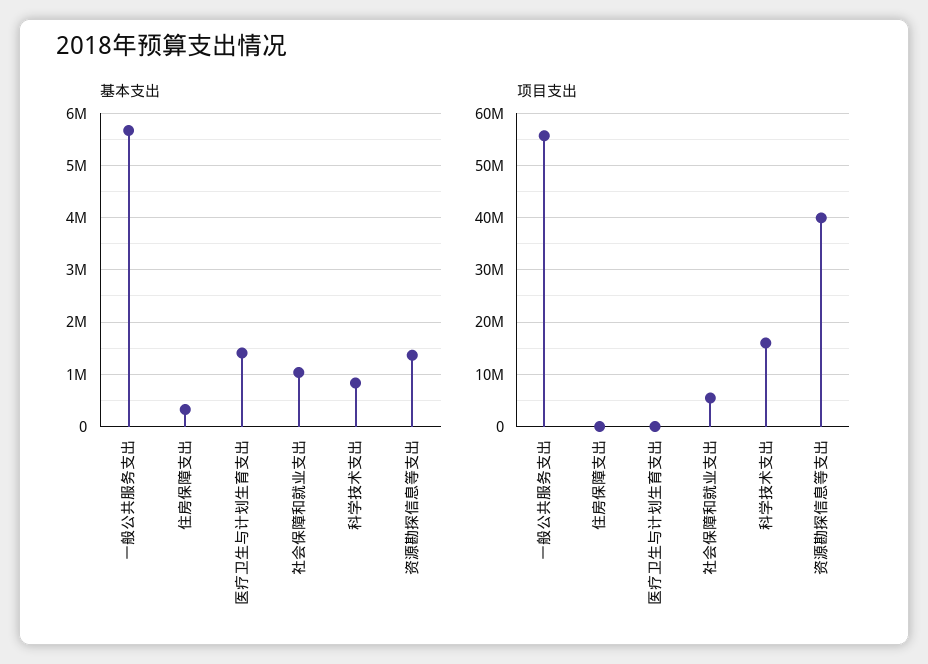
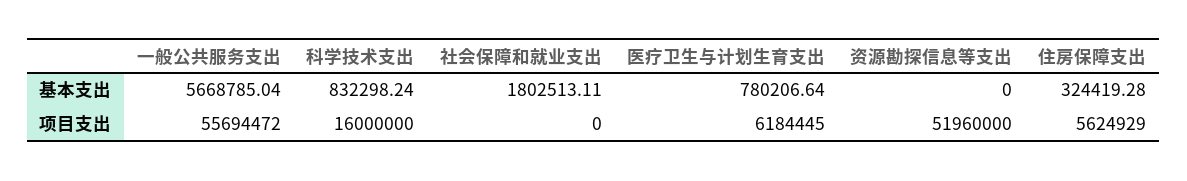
  {
    "基本支出": {
      "一般公共服务支出": 5668785.04,
      "住房保障支出": 324419.28,
-     "医疗卫生与计划生育支出": 1400000,
+     "医疗卫生与计划生育支出": 780206.64,
-     "社会保障和就业支出": 1000000,
+     "社会保障和就业支出": 1802513.11,
      "科学技术支出": 832298.24,
-     "资源勘探信息等支出": 1400000
+     "资源勘探信息等支出": 0
    },
    "项目支出": {
      "一般公共服务支出": 55694472,
-     "住房保障支出": 0,
+     "住房保障支出": 5624929,
-     "医疗卫生与计划生育支出": 0,
+     "医疗卫生与计划生育支出": 6184445,
-     "社会保障和就业支出": 6000000,
+     "社会保障和就业支出": 0,
      "科学技术支出": 16000000,
-     "资源勘探信息等支出": 40000000
+     "资源勘探信息等支出": 51960000
    }
  }

